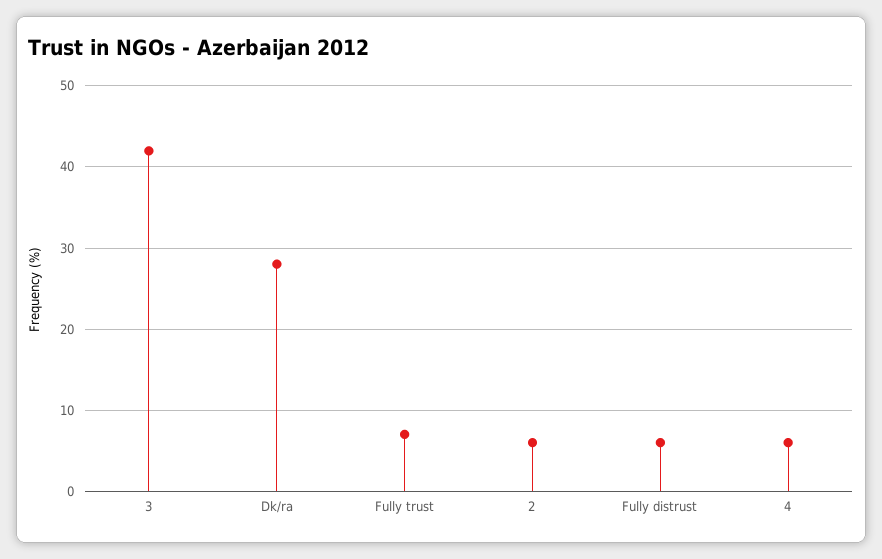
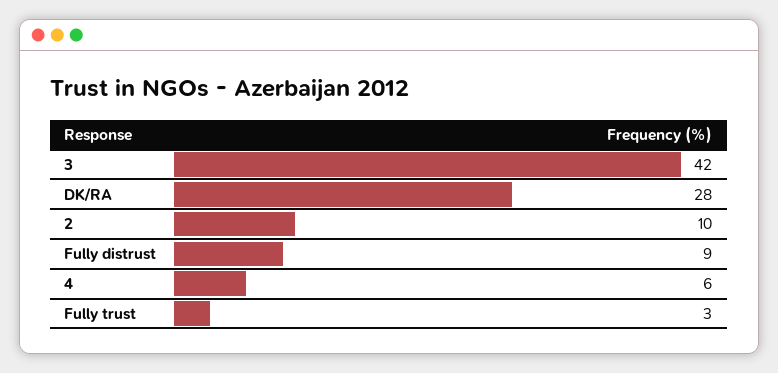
  {
    "3": 42,
    "Dk/ra": 28,
-   "Fully trust": 7,
+   "Fully trust": 3,
-   "2": 6,
+   "2": 10,
-   "Fully distrust": 6,
+   "Fully distrust": 9,
    "4": 6
  }

